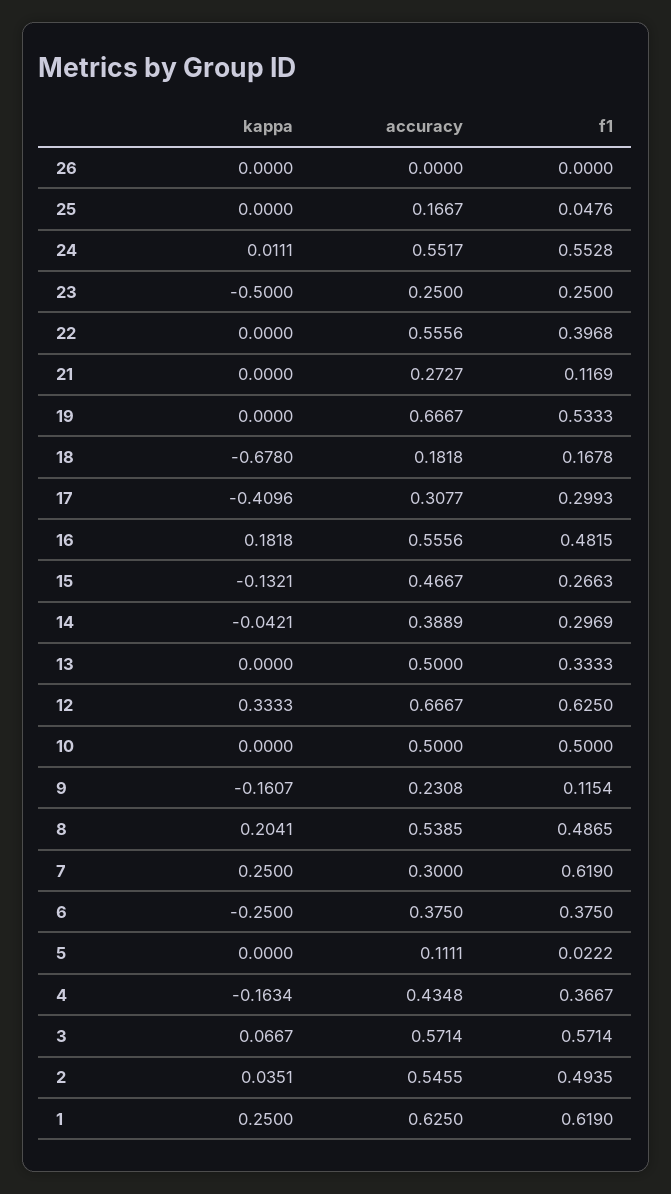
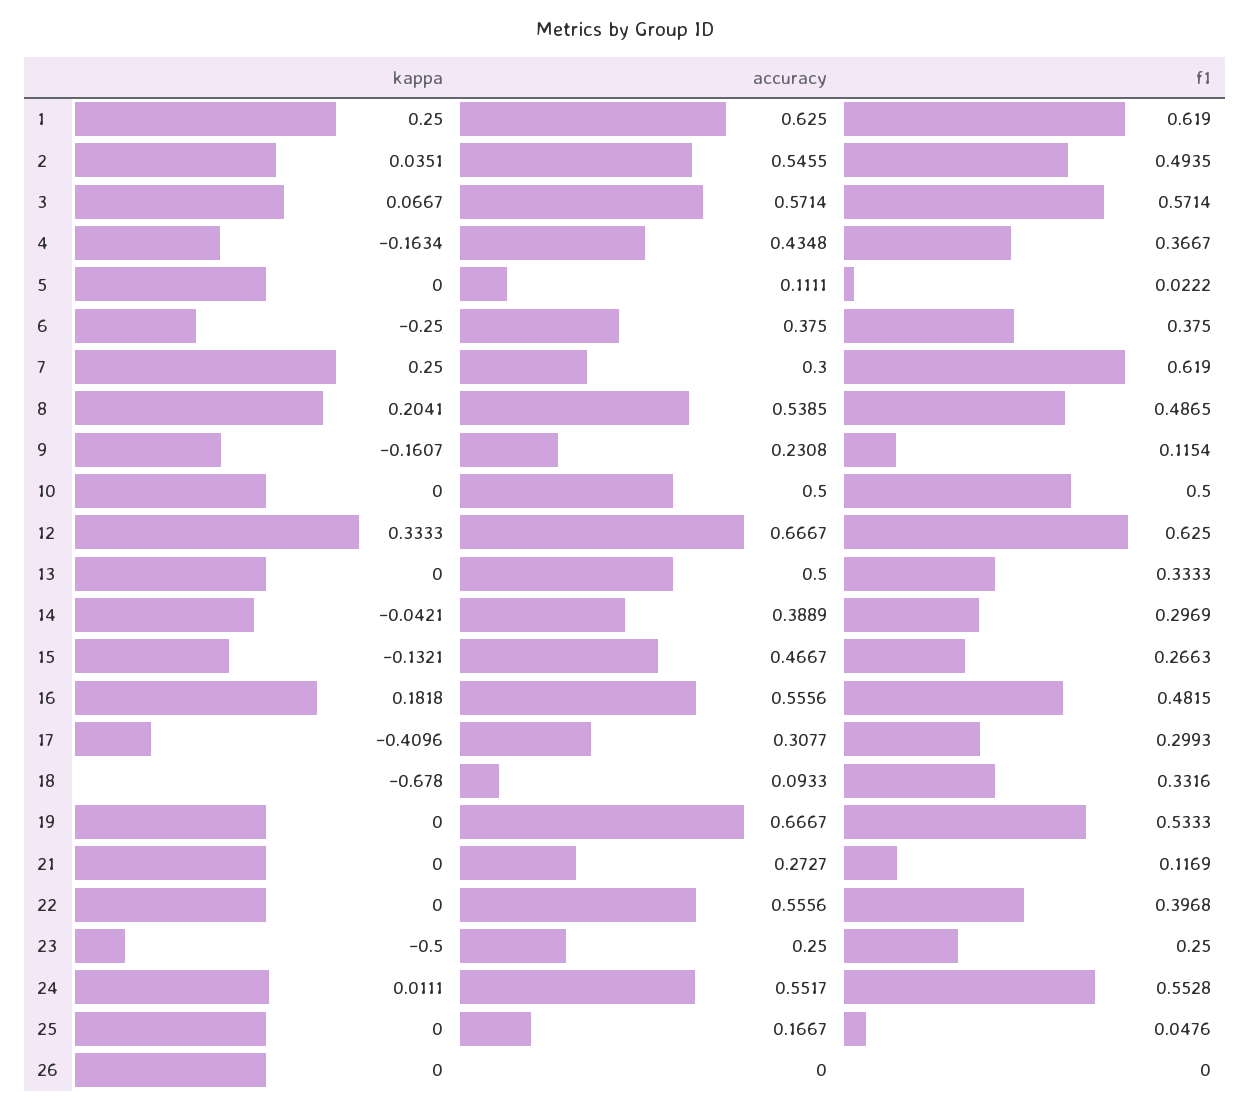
  {
    "kappa": {
      "26": 0,
      "25": 0,
      "24": 0.0111,
      "23": -0.5,
      "22": 0,
      "21": 0,
      "19": 0,
      "18": -0.678,
      "17": -0.4096,
      "16": 0.1818,
      "15": -0.1321,
      "14": -0.0421,
      "13": 0,
      "12": 0.3333,
      "10": 0,
      "9": -0.1607,
      "8": 0.2041,
      "7": 0.25,
      "6": -0.25,
      "5": 0,
      "4": -0.1634,
      "3": 0.0667,
      "2": 0.0351,
      "1": 0.25
    },
    "accuracy": {
      "26": 0,
      "25": 0.1667,
      "24": 0.5517,
      "23": 0.25,
      "22": 0.5556,
      "21": 0.2727,
      "19": 0.6667,
-     "18": 0.1818,
+     "18": 0.0933,
      "17": 0.3077,
      "16": 0.5556,
      "15": 0.4667,
      "14": 0.3889,
      "13": 0.5,
      "12": 0.6667,
      "10": 0.5,
      "9": 0.2308,
      "8": 0.5385,
      "7": 0.3,
      "6": 0.375,
      "5": 0.1111,
      "4": 0.4348,
      "3": 0.5714,
      "2": 0.5455,
      "1": 0.625
    },
    "f1": {
      "26": 0,
      "25": 0.0476,
      "24": 0.5528,
      "23": 0.25,
      "22": 0.3968,
      "21": 0.1169,
      "19": 0.5333,
-     "18": 0.1678,
+     "18": 0.3316,
      "17": 0.2993,
      "16": 0.4815,
      "15": 0.2663,
      "14": 0.2969,
      "13": 0.3333,
      "12": 0.625,
      "10": 0.5,
      "9": 0.1154,
      "8": 0.4865,
      "7": 0.619,
      "6": 0.375,
      "5": 0.0222,
      "4": 0.3667,
      "3": 0.5714,
      "2": 0.4935,
      "1": 0.619
    }
  }

